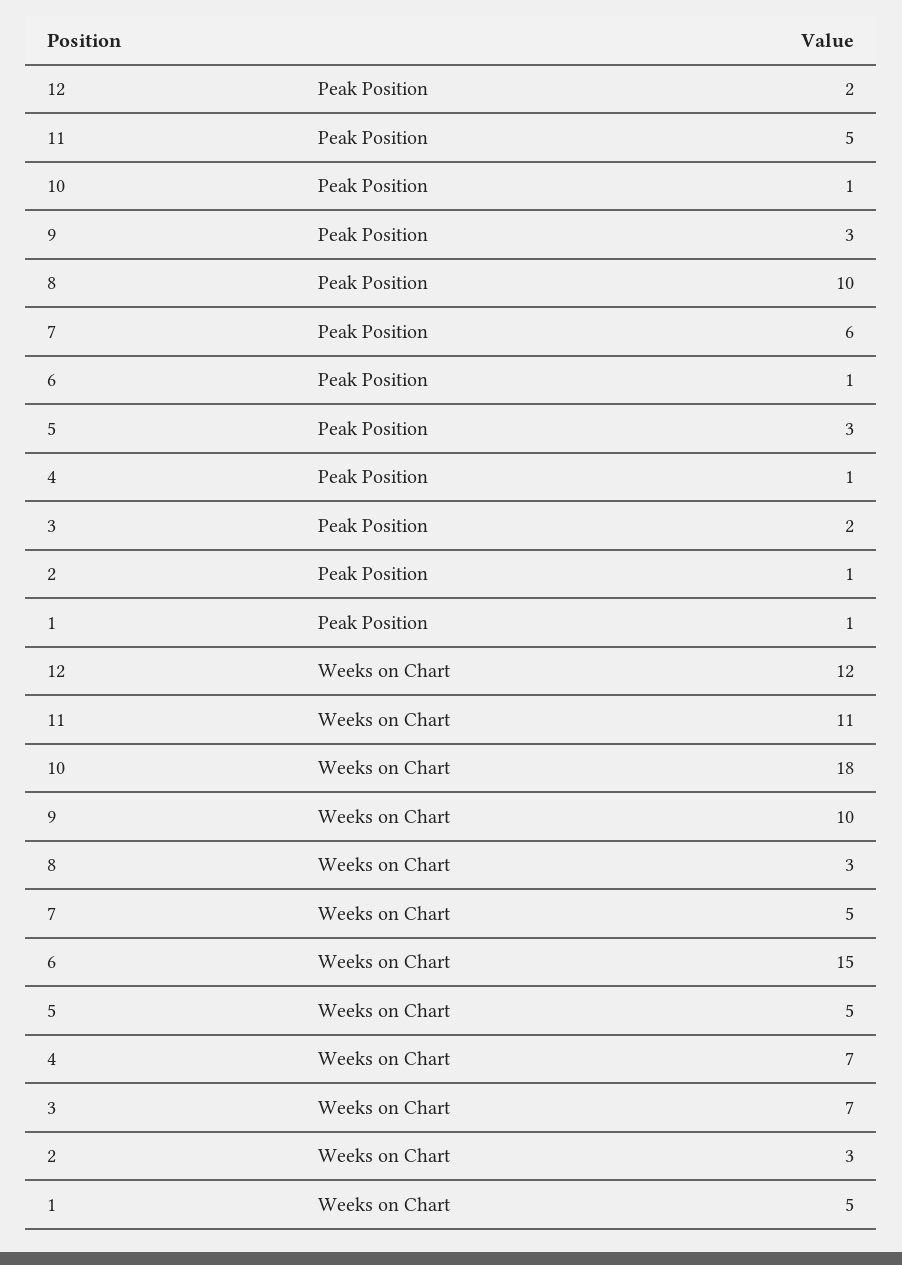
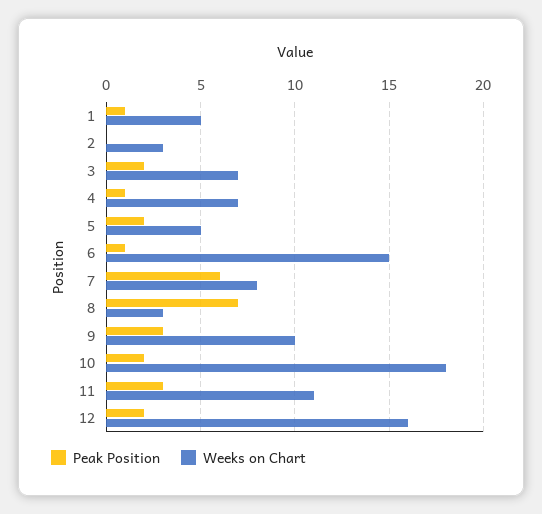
  {
    "Peak Position": {
      "12": 2,
-     "11": 5,
+     "11": 3,
-     "10": 1,
+     "10": 2,
      "9": 3,
-     "8": 10,
+     "8": 7,
      "7": 6,
      "6": 1,
-     "5": 3,
+     "5": 2,
      "4": 1,
      "3": 2,
-     "2": 1,
+     "2": 0,
      "1": 1
    },
    "Weeks on Chart": {
-     "12": 12,
+     "12": 16,
      "11": 11,
      "10": 18,
      "9": 10,
      "8": 3,
-     "7": 5,
+     "7": 8,
      "6": 15,
      "5": 5,
      "4": 7,
      "3": 7,
      "2": 3,
      "1": 5
    }
  }

